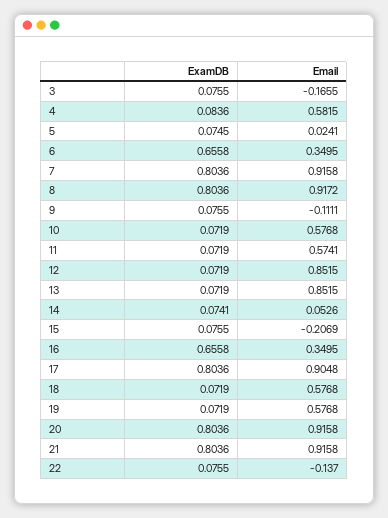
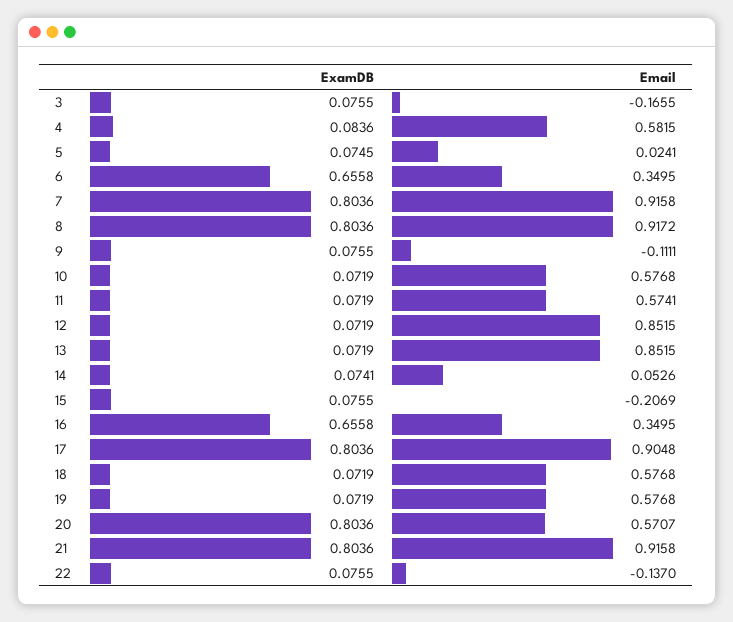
  {
    "ExamDB": {
      "3": 0.0755,
      "4": 0.0836,
      "5": 0.0745,
      "6": 0.6558,
      "7": 0.8036,
      "8": 0.8036,
      "9": 0.0755,
      "10": 0.0719,
      "11": 0.0719,
      "12": 0.0719,
      "13": 0.0719,
      "14": 0.0741,
      "15": 0.0755,
      "16": 0.6558,
      "17": 0.8036,
      "18": 0.0719,
      "19": 0.0719,
      "20": 0.8036,
      "21": 0.8036,
      "22": 0.0755
    },
    "Email": {
      "3": -0.1655,
      "4": 0.5815,
      "5": 0.0241,
      "6": 0.3495,
      "7": 0.9158,
      "8": 0.9172,
      "9": -0.1111,
      "10": 0.5768,
      "11": 0.5741,
      "12": 0.8515,
      "13": 0.8515,
      "14": 0.0526,
      "15": -0.2069,
      "16": 0.3495,
      "17": 0.9048,
      "18": 0.5768,
      "19": 0.5768,
-     "20": 0.9158,
+     "20": 0.5707,
      "21": 0.9158,
      "22": -0.137
    }
  }

